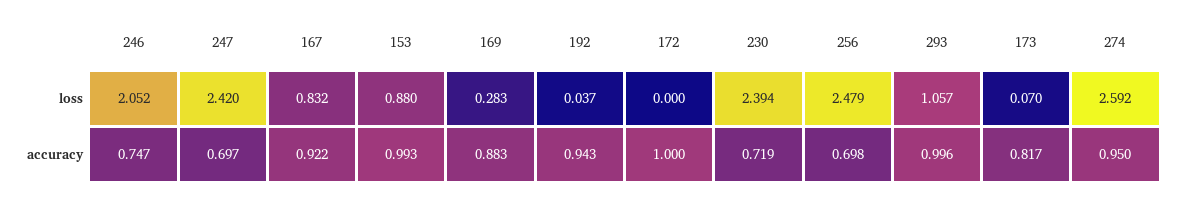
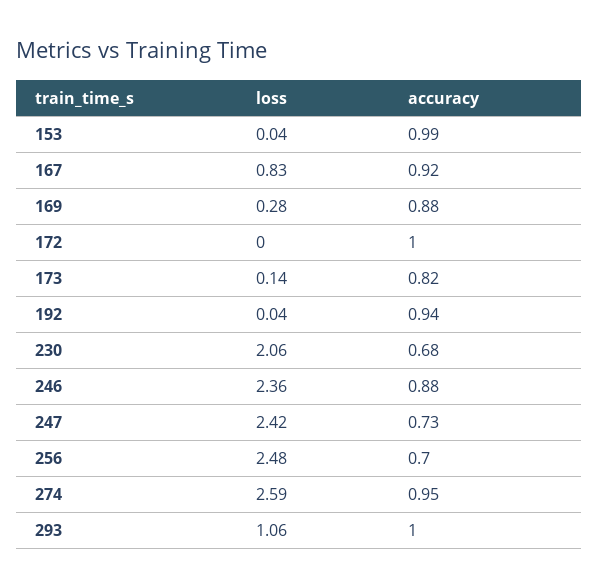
  {
    "246": {
-     "loss": 2.052,
+     "loss": 2.36,
-     "accuracy": 0.747
+     "accuracy": 0.88
    },
    "247": {
      "loss": 2.42,
-     "accuracy": 0.697
+     "accuracy": 0.73
    },
    "167": {
      "loss": 0.832,
      "accuracy": 0.922
    },
    "153": {
-     "loss": 0.88,
+     "loss": 0.04,
      "accuracy": 0.993
    },
    "169": {
      "loss": 0.283,
      "accuracy": 0.883
    },
    "192": {
      "loss": 0.037,
      "accuracy": 0.943
    },
    "172": {
      "loss": 0,
      "accuracy": 1
    },
    "230": {
-     "loss": 2.394,
+     "loss": 2.06,
-     "accuracy": 0.719
+     "accuracy": 0.68
    },
    "256": {
      "loss": 2.479,
      "accuracy": 0.698
    },
    "293": {
      "loss": 1.057,
      "accuracy": 0.996
    },
    "173": {
-     "loss": 0.07,
+     "loss": 0.14,
      "accuracy": 0.817
    },
    "274": {
      "loss": 2.592,
      "accuracy": 0.95
    }
  }

